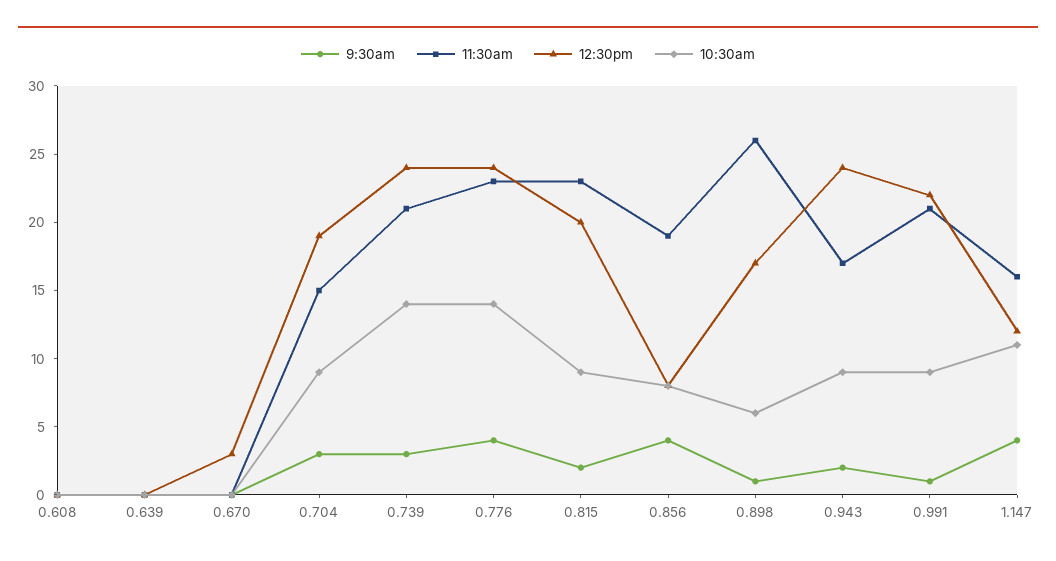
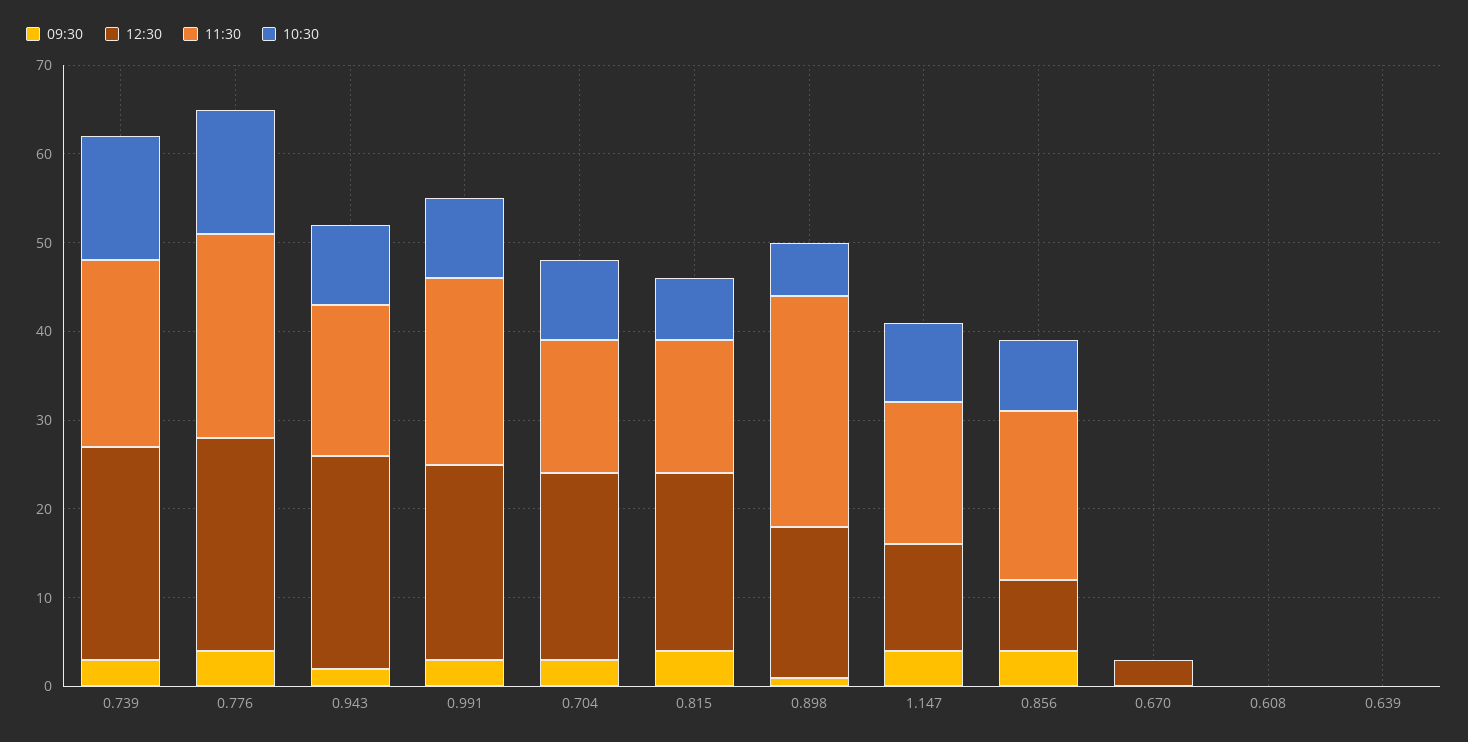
  {
    "9:30am": {
      "0.608": 0,
      "0.639": 0,
      "0.670": 0,
      "0.704": 3,
      "0.739": 3,
      "0.776": 4,
-     "0.815": 2,
+     "0.815": 4,
      "0.856": 4,
      "0.898": 1,
      "0.943": 2,
-     "0.991": 1,
+     "0.991": 3,
      "1.147": 4
    },
    "11:30am": {
      "0.608": 0,
      "0.639": 0,
      "0.670": 0,
      "0.704": 15,
      "0.739": 21,
      "0.776": 23,
-     "0.815": 23,
+     "0.815": 15,
      "0.856": 19,
      "0.898": 26,
      "0.943": 17,
      "0.991": 21,
      "1.147": 16
    },
    "12:30pm": {
      "0.608": 0,
      "0.639": 0,
      "0.670": 3,
-     "0.704": 19,
+     "0.704": 21,
      "0.739": 24,
      "0.776": 24,
      "0.815": 20,
      "0.856": 8,
      "0.898": 17,
      "0.943": 24,
      "0.991": 22,
      "1.147": 12
    },
    "10:30am": {
      "0.608": 0,
      "0.639": 0,
      "0.670": 0,
      "0.704": 9,
      "0.739": 14,
      "0.776": 14,
-     "0.815": 9,
+     "0.815": 7,
      "0.856": 8,
      "0.898": 6,
      "0.943": 9,
      "0.991": 9,
-     "1.147": 11
+     "1.147": 9
    }
  }

